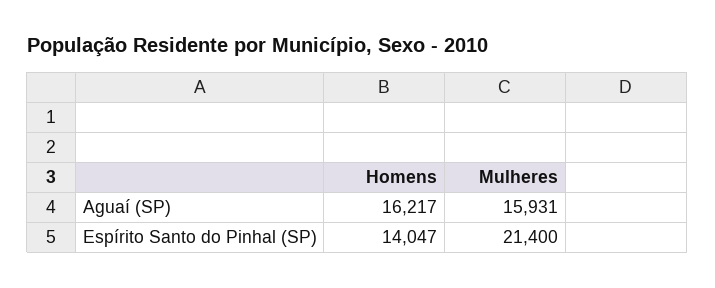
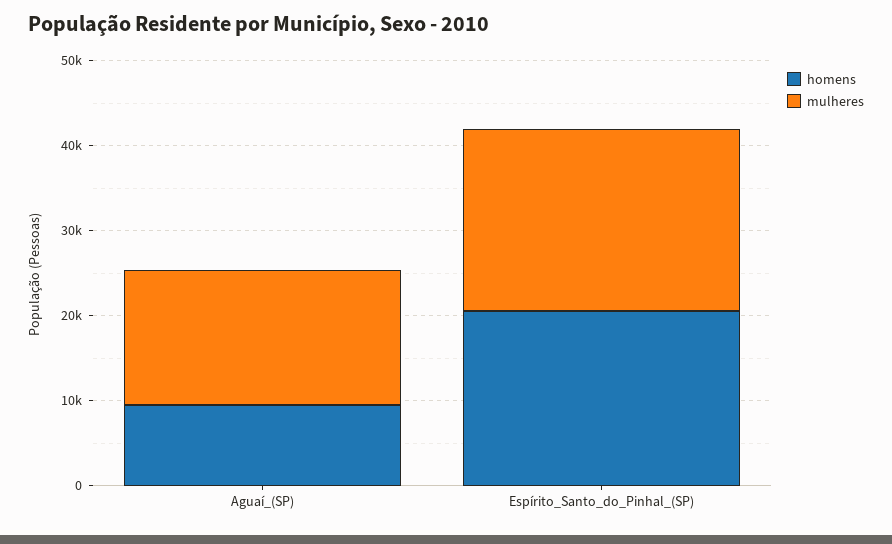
  {
    "Homens": {
-     "Aguaí (SP)": 16217,
+     "Aguaí (SP)": 10000,
-     "Espírito Santo do Pinhal (SP)": 14047
+     "Espírito Santo do Pinhal (SP)": 20000
    },
    "Mulheres": {
      "Aguaí (SP)": 15931,
      "Espírito Santo do Pinhal (SP)": 21400
    }
  }

